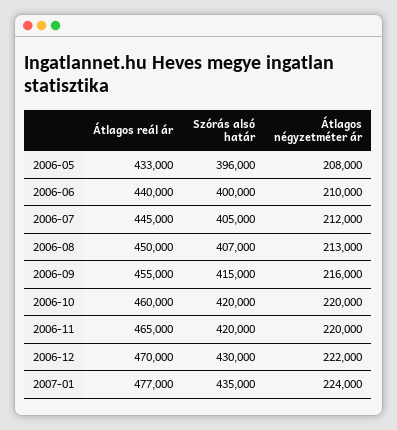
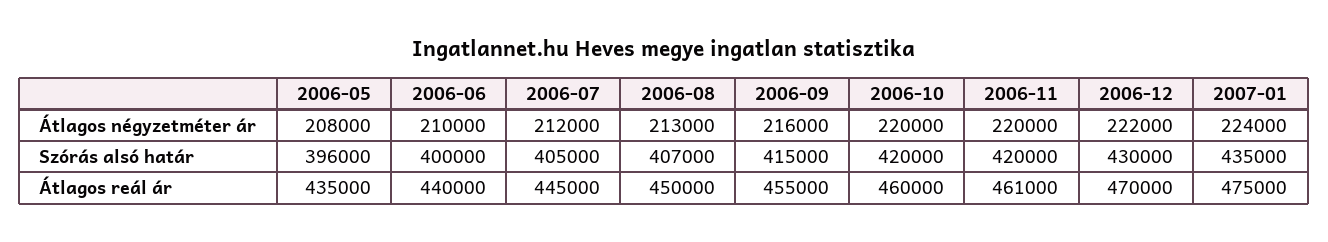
  {
    "Átlagos reál ár": {
-     "2006-05": 433000,
+     "2006-05": 435000,
      "2006-06": 440000,
      "2006-07": 445000,
      "2006-08": 450000,
      "2006-09": 455000,
      "2006-10": 460000,
-     "2006-11": 465000,
+     "2006-11": 461000,
      "2006-12": 470000,
-     "2007-01": 477000
+     "2007-01": 475000
    },
    "Szórás alsó határ": {
      "2006-05": 396000,
      "2006-06": 400000,
      "2006-07": 405000,
      "2006-08": 407000,
      "2006-09": 415000,
      "2006-10": 420000,
      "2006-11": 420000,
      "2006-12": 430000,
      "2007-01": 435000
    },
    "Átlagos négyzetméter ár": {
      "2006-05": 208000,
      "2006-06": 210000,
      "2006-07": 212000,
      "2006-08": 213000,
      "2006-09": 216000,
      "2006-10": 220000,
      "2006-11": 220000,
      "2006-12": 222000,
      "2007-01": 224000
    }
  }

